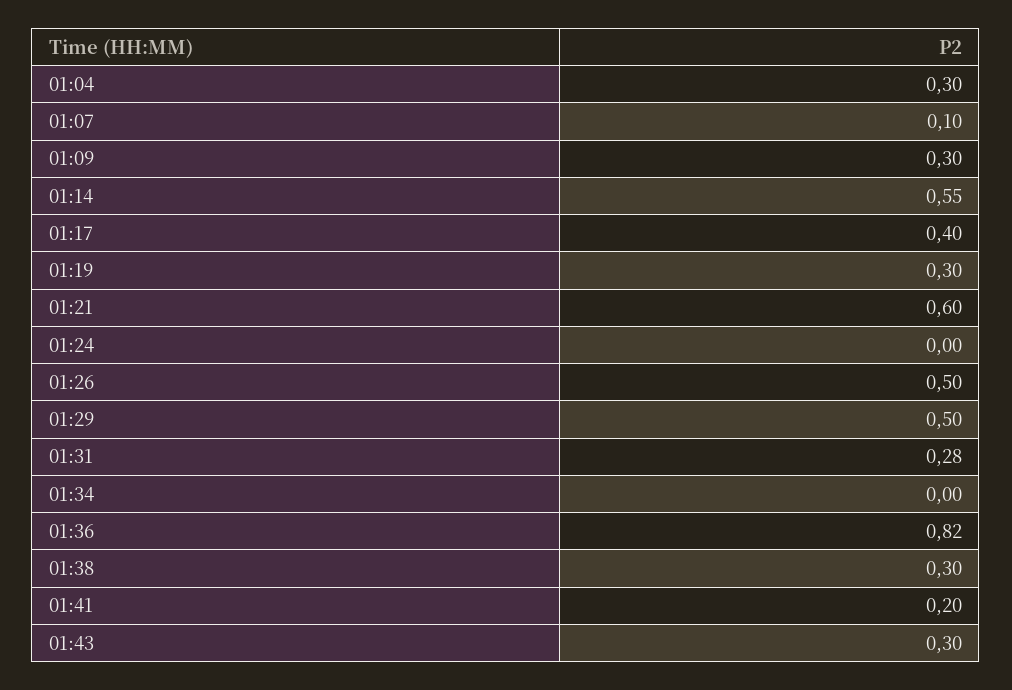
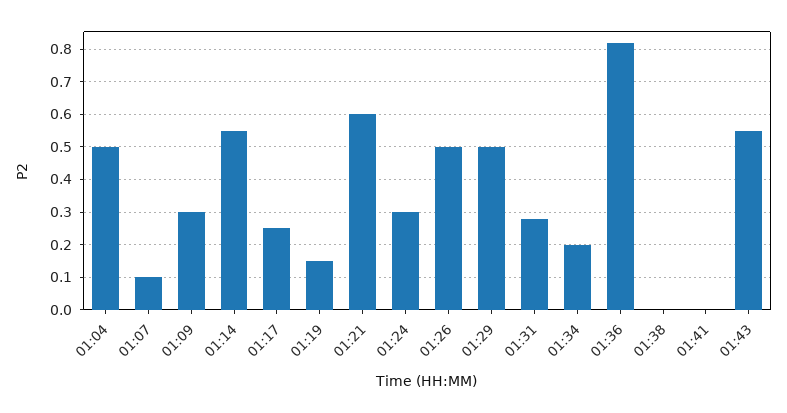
  {
-   "01:04": 0.3,
+   "01:04": 0.5,
    "01:07": 0.1,
    "01:09": 0.3,
    "01:14": 0.55,
-   "01:17": 0.4,
+   "01:17": 0.25,
-   "01:19": 0.3,
+   "01:19": 0.15,
    "01:21": 0.6,
-   "01:24": 0,
+   "01:24": 0.3,
    "01:26": 0.5,
    "01:29": 0.5,
    "01:31": 0.28,
-   "01:34": 0,
+   "01:34": 0.2,
    "01:36": 0.82,
-   "01:38": 0.3,
+   "01:38": 0,
-   "01:41": 0.2,
+   "01:41": 0,
-   "01:43": 0.3
+   "01:43": 0.55
  }

